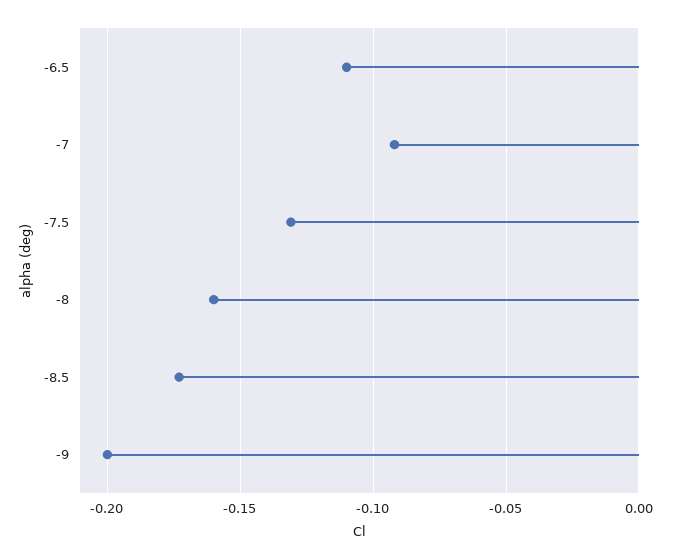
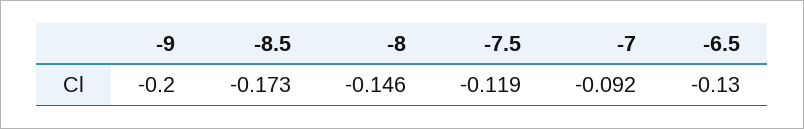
  {
-   "-6.5": -0.11,
+   "-6.5": -0.13,
    "-7": -0.092,
-   "-7.5": -0.13,
+   "-7.5": -0.119,
-   "-8": -0.16,
+   "-8": -0.146,
    "-8.5": -0.173,
    "-9": -0.2
  }

